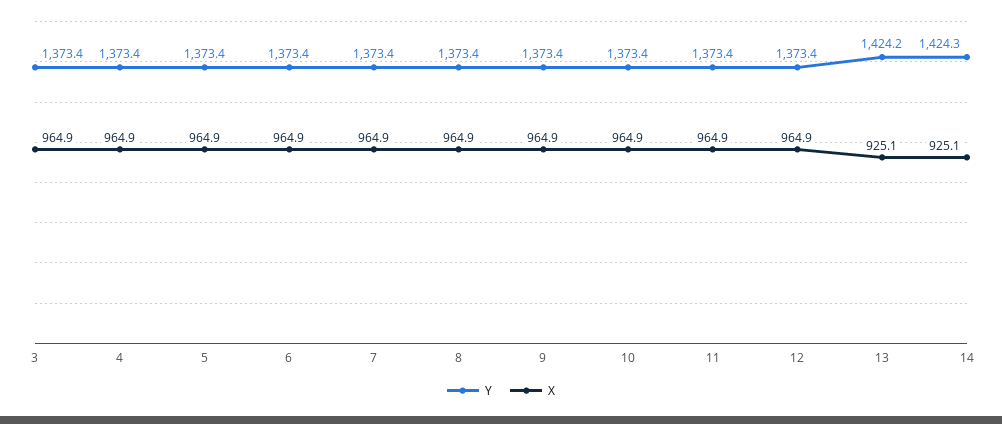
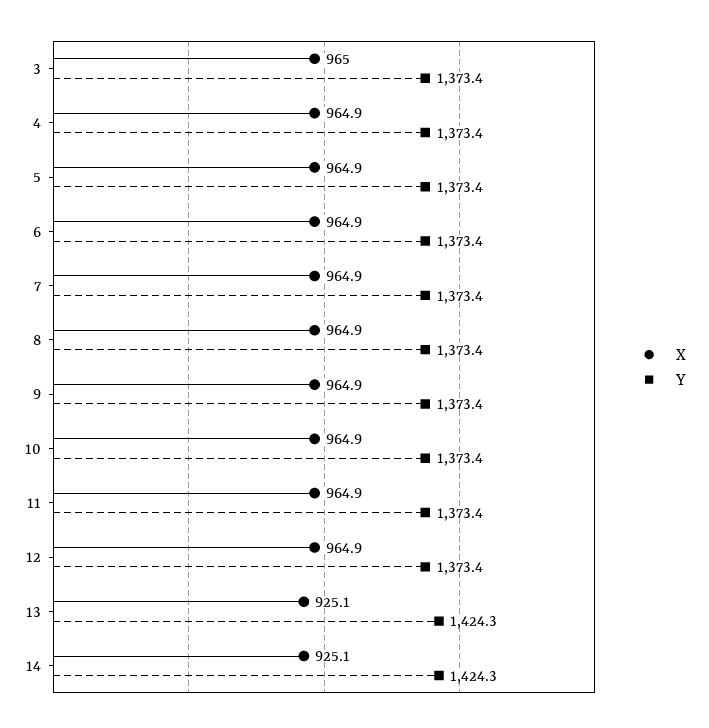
  {
    "Y": {
      "3": 1373.4,
      "4": 1373.4,
      "5": 1373.4,
      "6": 1373.4,
      "7": 1373.4,
      "8": 1373.4,
      "9": 1373.4,
      "10": 1373.4,
      "11": 1373.4,
      "12": 1373.4,
-     "13": 1424.2,
+     "13": 1424.3,
      "14": 1424.3
    },
    "X": {
-     "3": 964.9,
+     "3": 965,
      "4": 964.9,
      "5": 964.9,
      "6": 964.9,
      "7": 964.9,
      "8": 964.9,
      "9": 964.9,
      "10": 964.9,
      "11": 964.9,
      "12": 964.9,
      "13": 925.1,
      "14": 925.1
    }
  }

